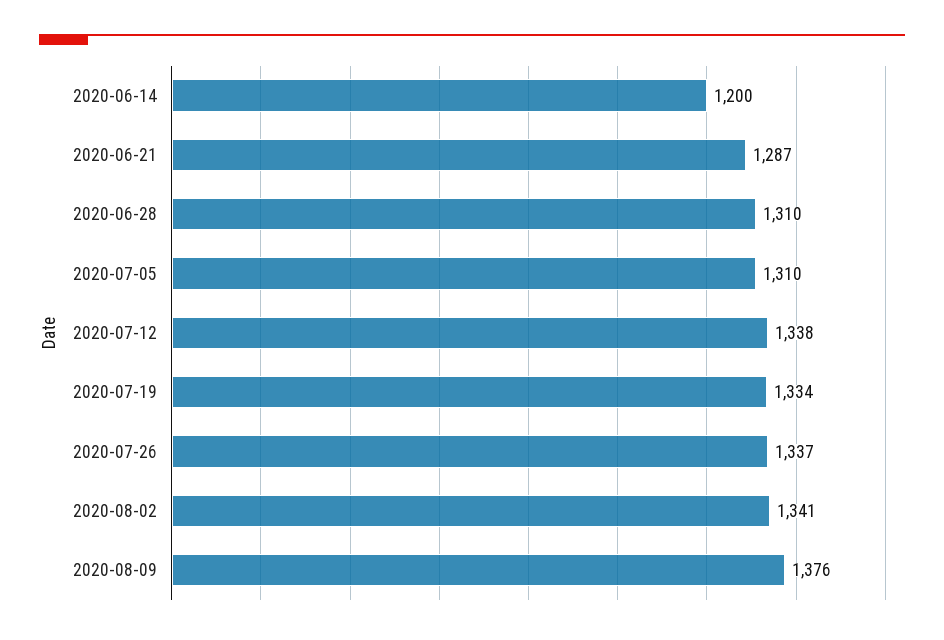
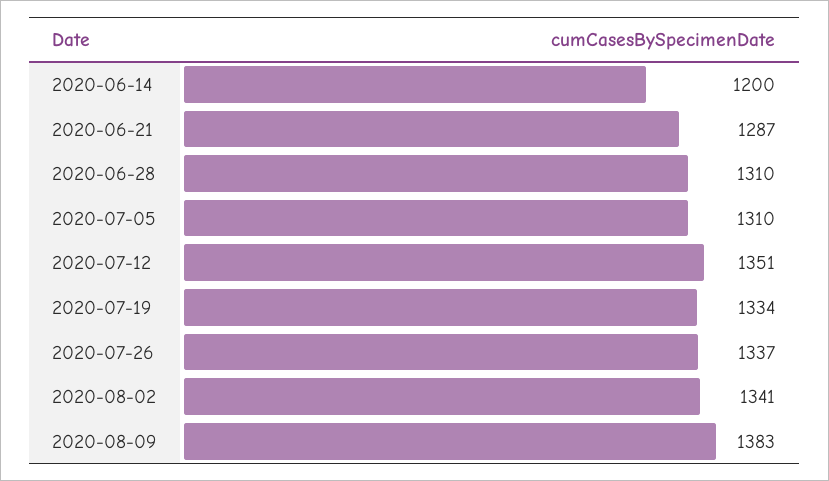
  {
    "2020-06-14": 1200,
    "2020-06-21": 1287,
    "2020-06-28": 1310,
    "2020-07-05": 1310,
-   "2020-07-12": 1338,
+   "2020-07-12": 1351,
    "2020-07-19": 1334,
    "2020-07-26": 1337,
    "2020-08-02": 1341,
-   "2020-08-09": 1376
+   "2020-08-09": 1383
  }

